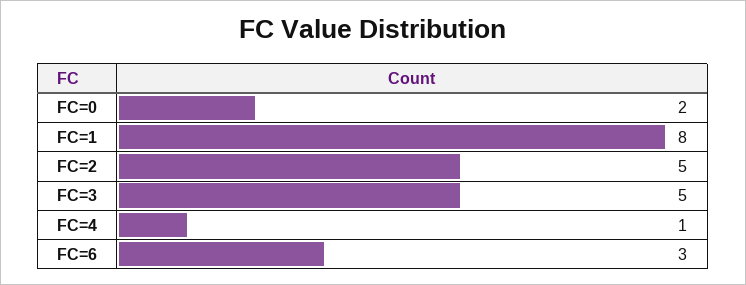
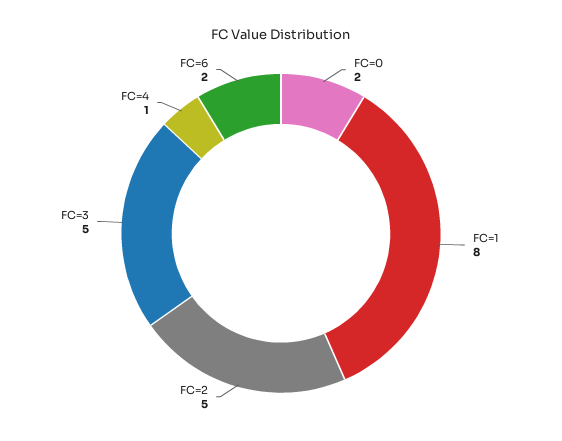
  {
    "FC=0": 2,
    "FC=1": 8,
    "FC=2": 5,
    "FC=3": 5,
    "FC=4": 1,
-   "FC=6": 3
+   "FC=6": 2
  }

